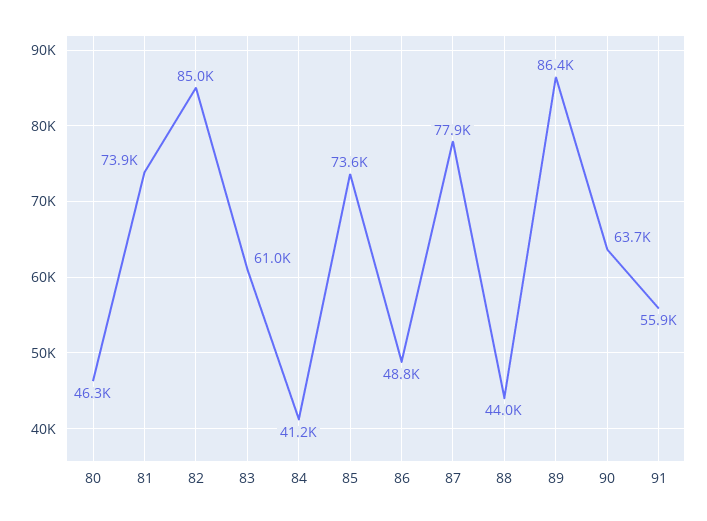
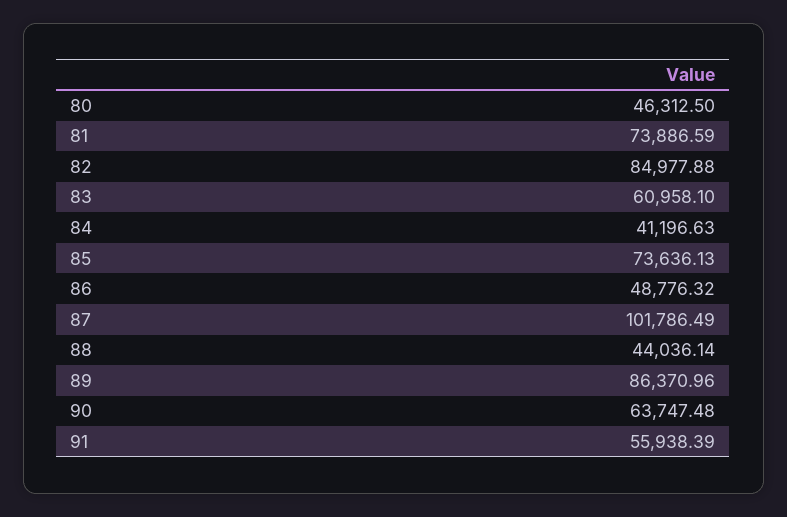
  {
    "80": 46312.5,
    "81": 73886.59,
    "82": 84977.88,
    "83": 60958.1,
    "84": 41196.63,
    "85": 73636.13,
    "86": 48776.32,
-   "87": 77900,
+   "87": 101786.49,
    "88": 44036.14,
    "89": 86370.96,
    "90": 63747.48,
    "91": 55938.39
  }

